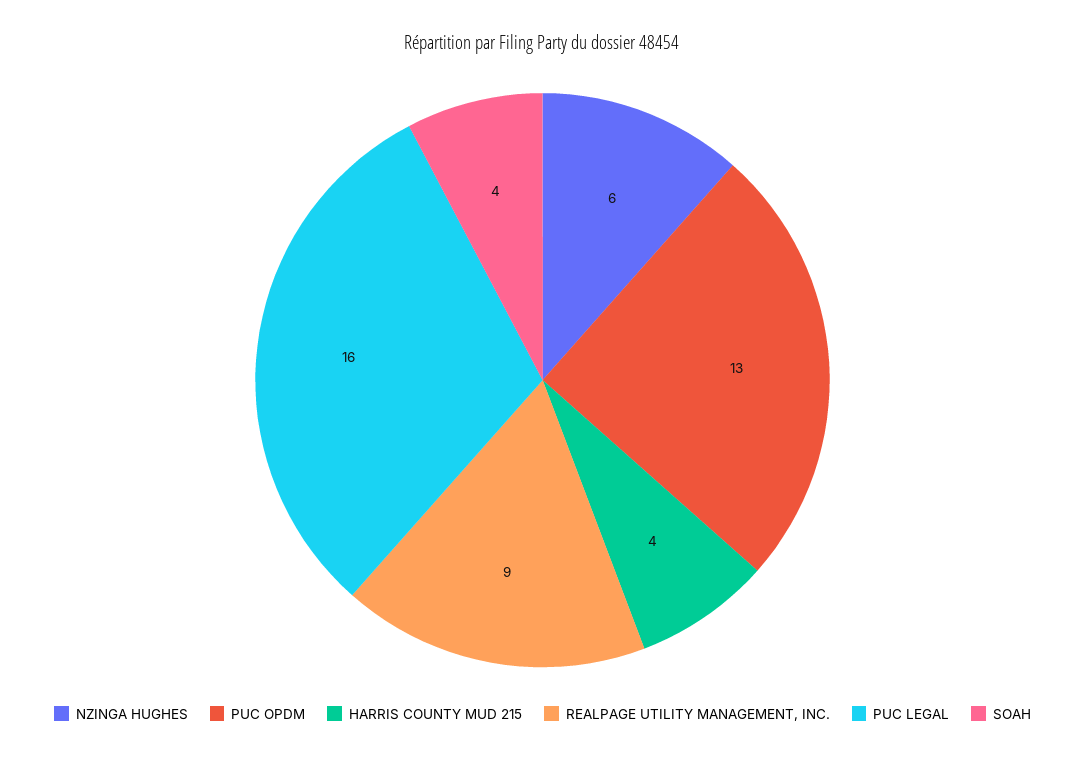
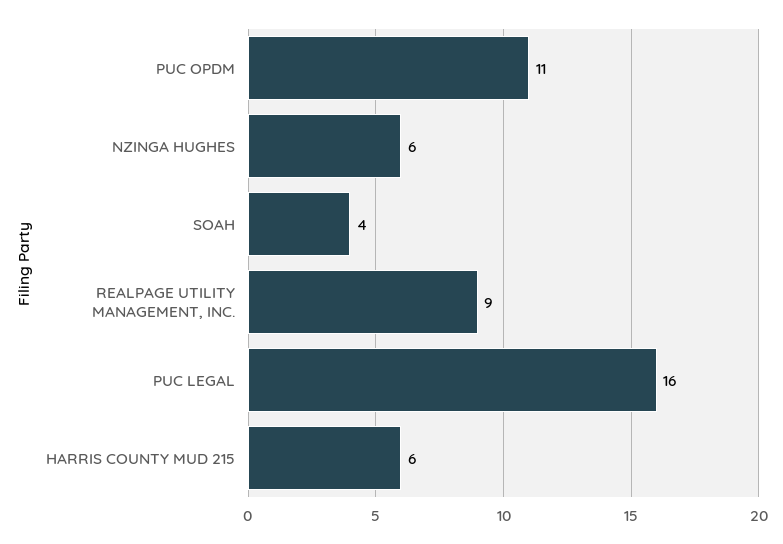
  {
    "NZINGA HUGHES": 6,
-   "PUC OPDM": 13,
+   "PUC OPDM": 11,
-   "HARRIS COUNTY MUD 215": 4,
+   "HARRIS COUNTY MUD 215": 6,
    "REALPAGE UTILITY MANAGEMENT, INC.": 9,
    "PUC LEGAL": 16,
    "SOAH": 4
  }

